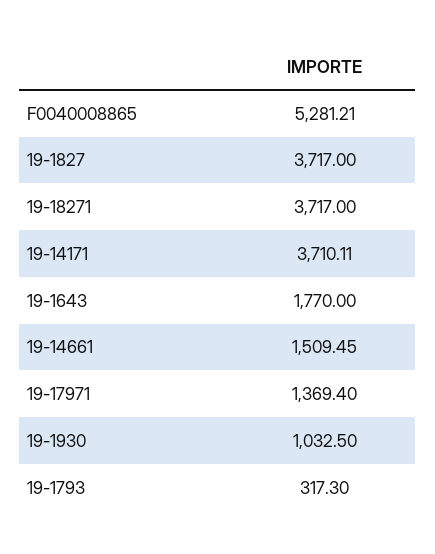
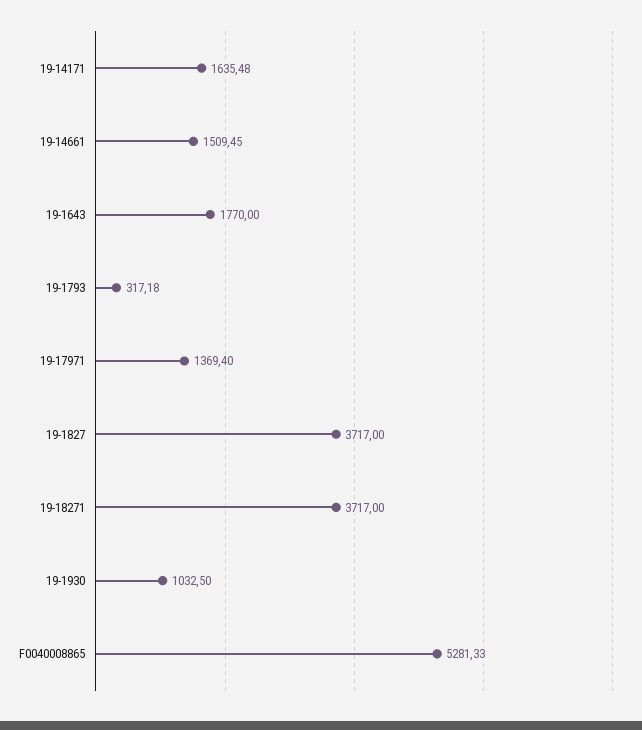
  {
-   "F0040008865": 5281.21,
+   "F0040008865": 5281.33,
    "19-1827": 3717,
    "19-18271": 3717,
-   "19-14171": 3710.11,
+   "19-14171": 1635.48,
    "19-1643": 1770,
    "19-14661": 1509.45,
    "19-17971": 1369.4,
    "19-1930": 1032.5,
-   "19-1793": 317.3
+   "19-1793": 317.18
  }

